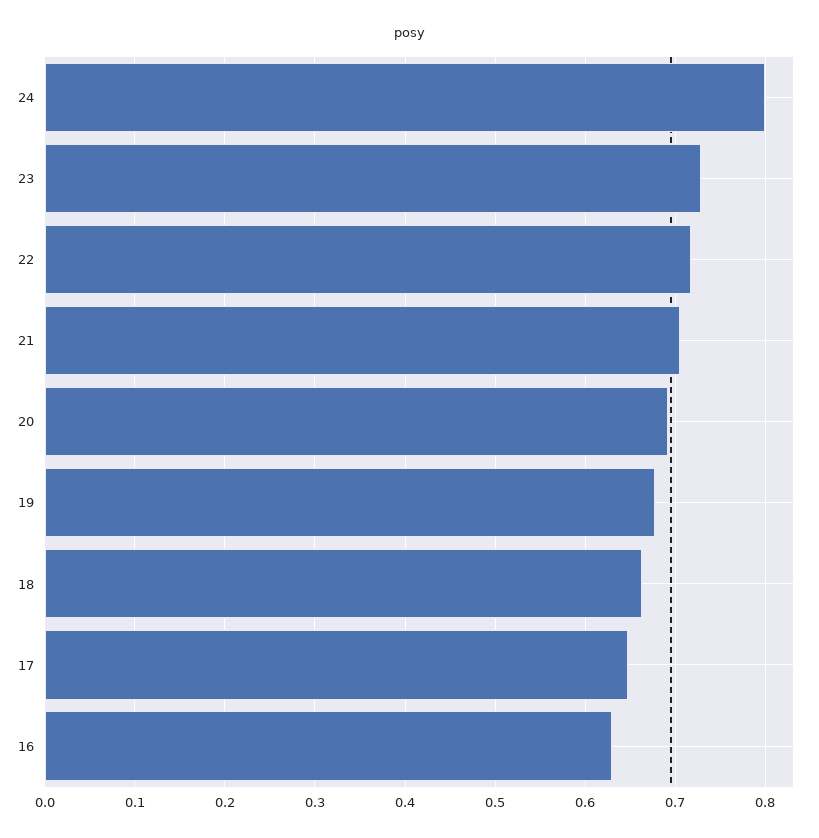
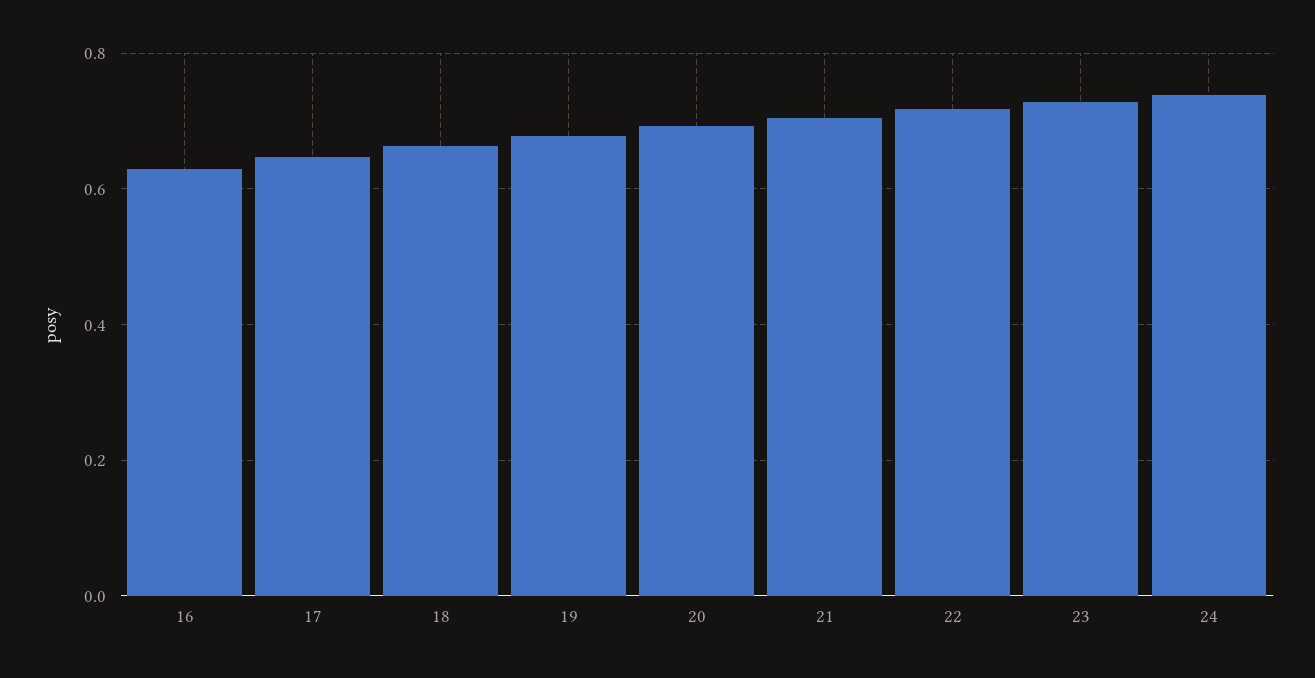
  {
-   "24": 0.8,
+   "24": 0.74,
    "23": 0.73,
    "22": 0.72,
    "21": 0.71,
    "20": 0.69,
    "19": 0.68,
    "18": 0.66,
    "17": 0.65,
    "16": 0.63
  }

